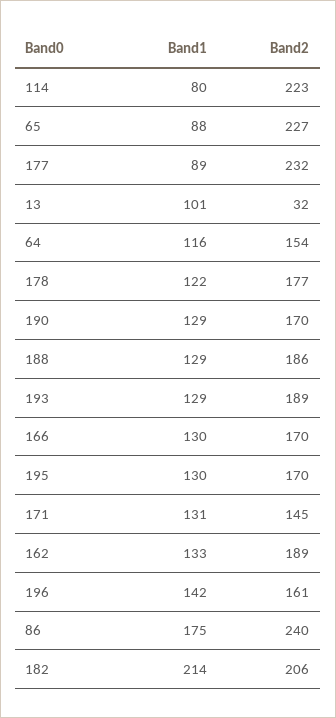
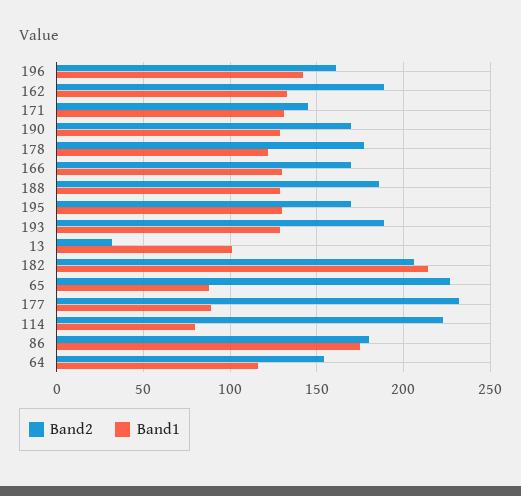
  {
    "Band1": {
      "114": 80,
      "65": 88,
      "177": 89,
      "13": 101,
      "64": 116,
      "178": 122,
      "190": 129,
      "188": 129,
      "193": 129,
      "166": 130,
      "195": 130,
      "171": 131,
      "162": 133,
      "196": 142,
      "86": 175,
      "182": 214
    },
    "Band2": {
      "114": 223,
      "65": 227,
      "177": 232,
      "13": 32,
      "64": 154,
      "178": 177,
      "190": 170,
      "188": 186,
      "193": 189,
      "166": 170,
      "195": 170,
      "171": 145,
      "162": 189,
      "196": 161,
-     "86": 240,
+     "86": 180,
      "182": 206
    }
  }

